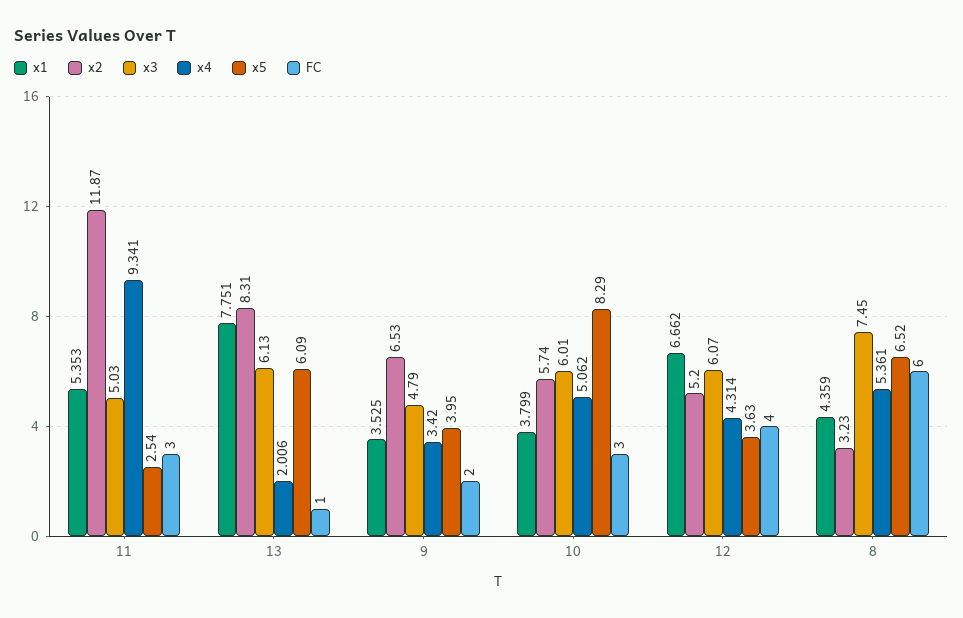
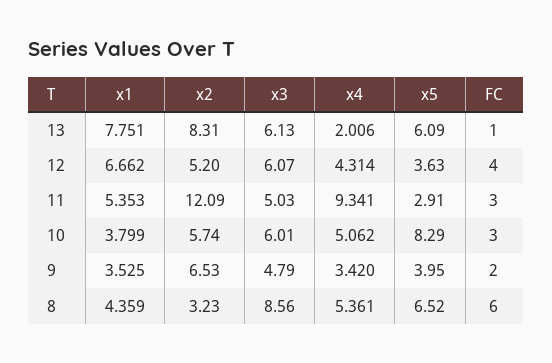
  {
    "x1": {
      "11": 5.353,
      "13": 7.751,
      "9": 3.525,
      "10": 3.799,
      "12": 6.662,
      "8": 4.359
    },
    "x2": {
-     "11": 11.87,
+     "11": 12.09,
      "13": 8.31,
      "9": 6.53,
      "10": 5.74,
      "12": 5.2,
      "8": 3.23
    },
    "x3": {
      "11": 5.03,
      "13": 6.13,
      "9": 4.79,
      "10": 6.01,
      "12": 6.07,
-     "8": 7.45
+     "8": 8.56
    },
    "x4": {
      "11": 9.341,
      "13": 2.006,
      "9": 3.42,
      "10": 5.062,
      "12": 4.314,
      "8": 5.361
    },
    "x5": {
-     "11": 2.54,
+     "11": 2.91,
      "13": 6.09,
      "9": 3.95,
      "10": 8.29,
      "12": 3.63,
      "8": 6.52
    },
    "FC": {
      "11": 3,
      "13": 1,
      "9": 2,
      "10": 3,
      "12": 4,
      "8": 6
    }
  }

